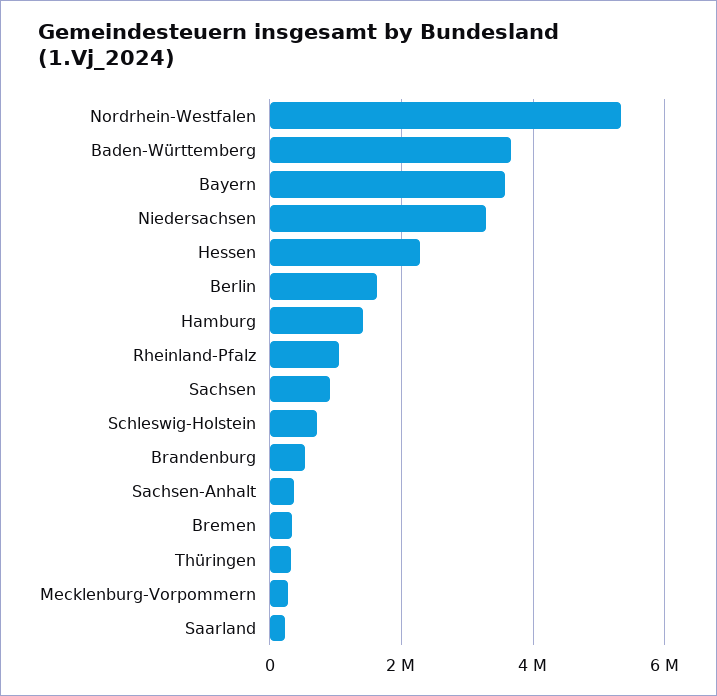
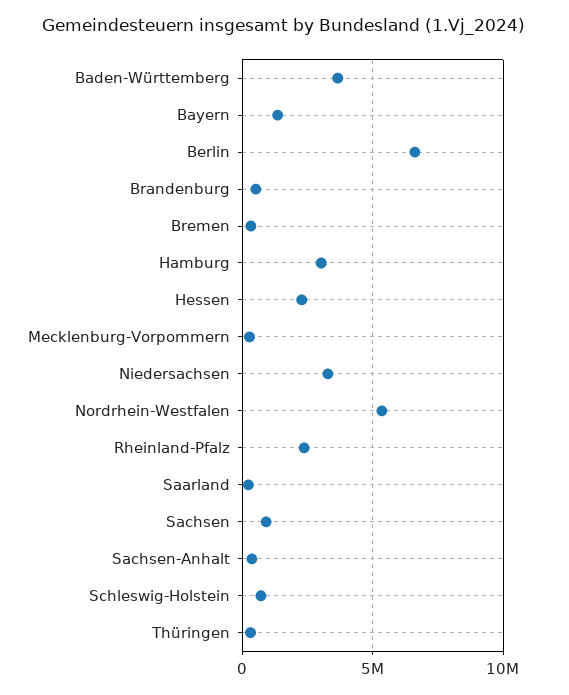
  {
    "Nordrhein-Westfalen": 5400000,
    "Baden-Württemberg": 3600000,
-   "Bayern": 3600000,
+   "Bayern": 1500000,
    "Niedersachsen": 3200000,
    "Hessen": 2200000,
-   "Berlin": 1600000,
+   "Berlin": 6500000,
-   "Hamburg": 1400000,
+   "Hamburg": 3000000,
-   "Rheinland-Pfalz": 1000000,
+   "Rheinland-Pfalz": 2500000,
    "Sachsen": 1000000,
    "Schleswig-Holstein": 800000,
    "Brandenburg": 600000,
    "Sachsen-Anhalt": 400000,
    "Bremen": 400000,
    "Thüringen": 400000,
    "Mecklenburg-Vorpommern": 200000,
    "Saarland": 200000
  }

